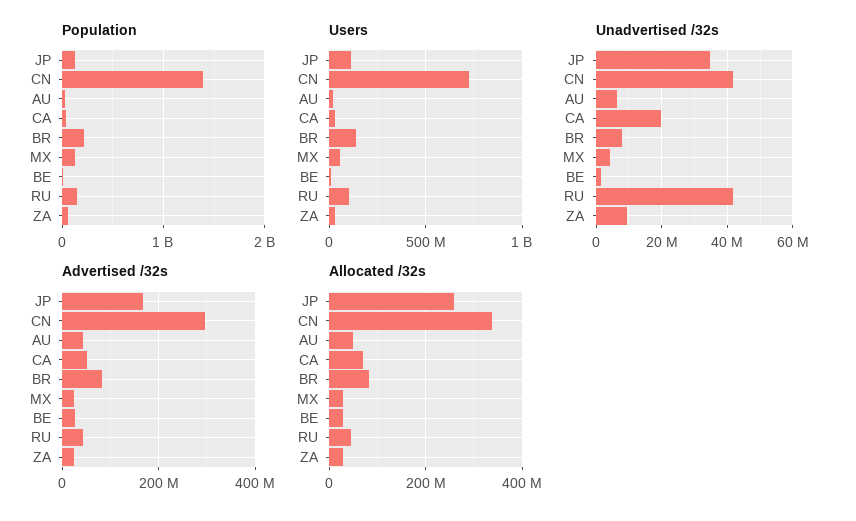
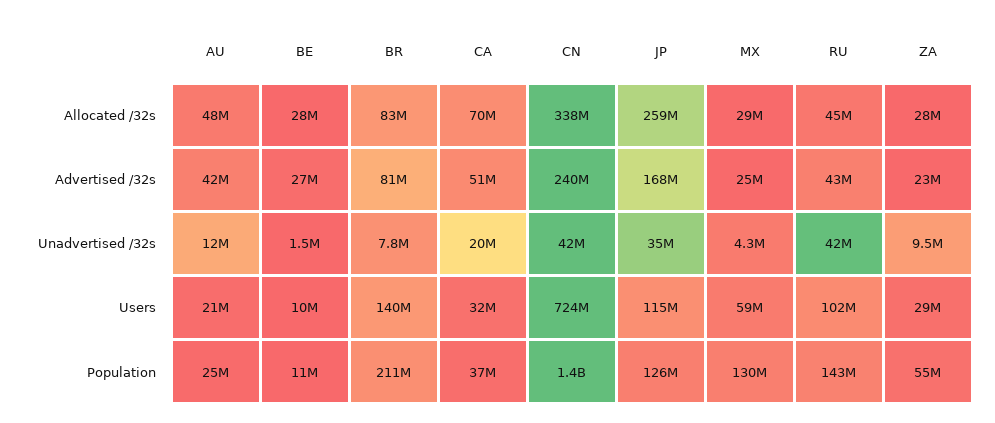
  {
    "Population": {
      "JP": 126000000,
      "CN": 1400000000,
      "AU": 25000000,
      "CA": 37000000,
      "BR": 211000000,
      "MX": 130000000,
      "BE": 11000000,
      "RU": 143000000,
      "ZA": 55000000
    },
    "Users": {
      "JP": 115000000,
      "CN": 724000000,
      "AU": 21000000,
      "CA": 32000000,
      "BR": 140000000,
      "MX": 59000000,
      "BE": 10000000,
      "RU": 102000000,
      "ZA": 29000000
    },
    "Unadvertised /32s": {
      "JP": 35000000,
      "CN": 42000000,
-     "AU": 6000000,
+     "AU": 12000000,
      "CA": 20000000,
      "BR": 7800000,
      "MX": 4300000,
      "BE": 1500000,
      "RU": 42000000,
      "ZA": 9500000
    },
    "Advertised /32s": {
      "JP": 168000000,
-     "CN": 300000000,
+     "CN": 240000000,
      "AU": 42000000,
      "CA": 51000000,
      "BR": 81000000,
      "MX": 25000000,
      "BE": 27000000,
      "RU": 43000000,
      "ZA": 23000000
    },
    "Allocated /32s": {
      "JP": 259000000,
      "CN": 338000000,
      "AU": 48000000,
      "CA": 70000000,
      "BR": 83000000,
      "MX": 29000000,
      "BE": 28000000,
      "RU": 45000000,
      "ZA": 28000000
    }
  }

